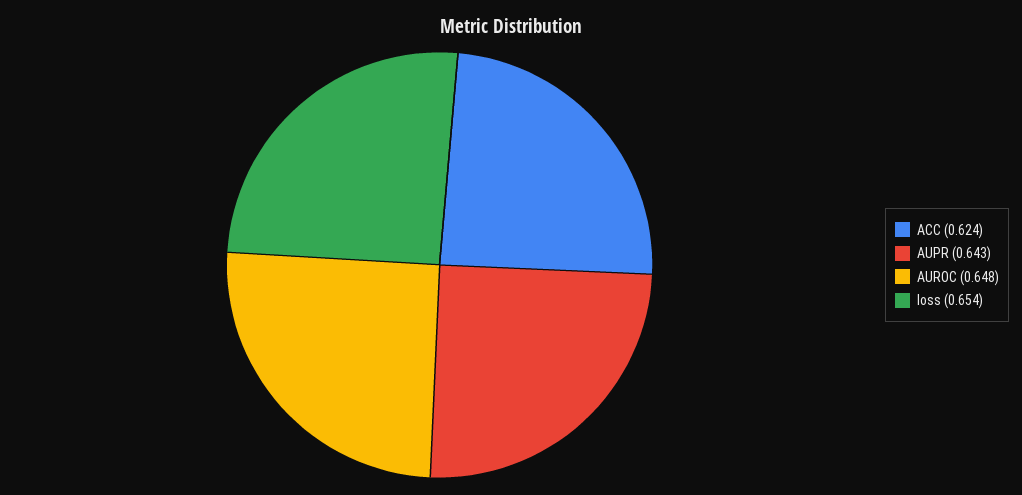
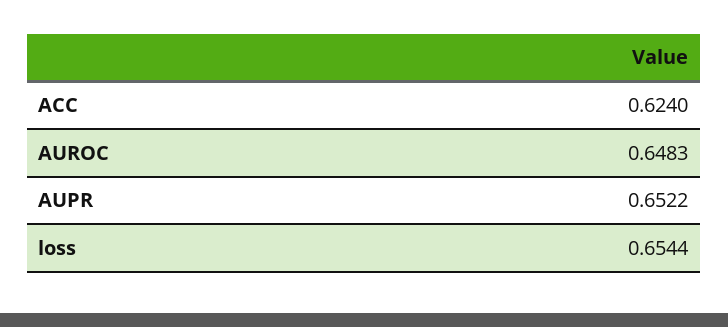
  {
    "ACC": 0.624,
-   "AUPR": 0.643,
+   "AUPR": 0.6522,
    "AUROC": 0.6483,
    "loss": 0.6544
  }

